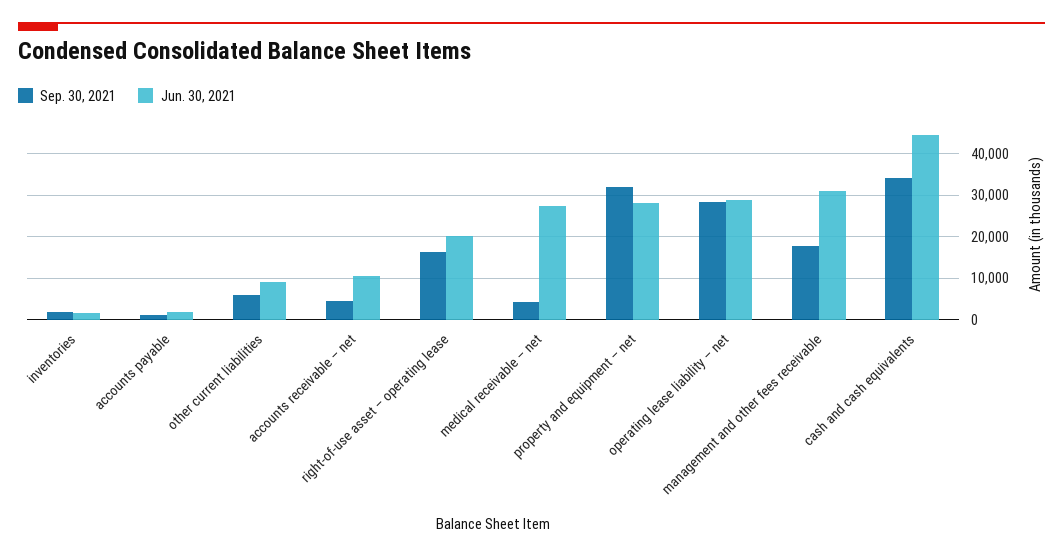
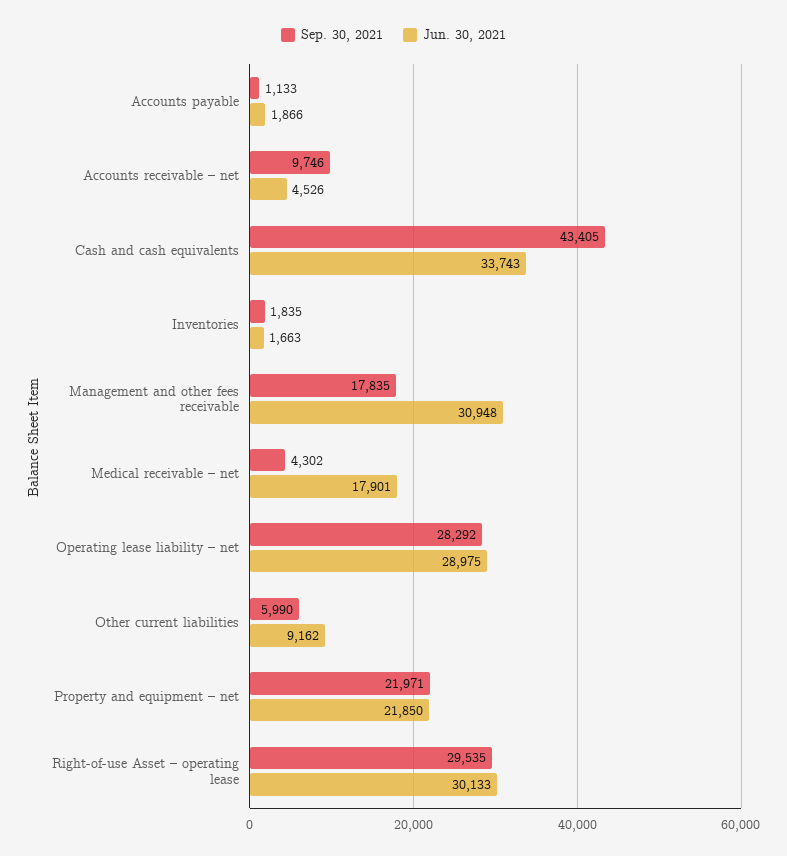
  {
    "Sep. 30, 2021": {
      "inventories": 1835,
      "accounts payable": 1133,
      "other current liabilities": 5990,
-     "accounts receivable – net": 4000,
+     "accounts receivable – net": 9746,
-     "right-of-use asset – operating lease": 16000,
+     "right-of-use asset – operating lease": 29535,
      "medical receivable – net": 4302,
-     "property and equipment – net": 32000,
+     "property and equipment – net": 21971,
      "operating lease liability – net": 28292,
      "management and other fees receivable": 17835,
-     "cash and cash equivalents": 34000
+     "cash and cash equivalents": 43405
    },
    "Jun. 30, 2021": {
      "inventories": 1663,
      "accounts payable": 1866,
      "other current liabilities": 9162,
-     "accounts receivable – net": 10000,
+     "accounts receivable – net": 4526,
-     "right-of-use asset – operating lease": 20000,
+     "right-of-use asset – operating lease": 30133,
-     "medical receivable – net": 28000,
+     "medical receivable – net": 17901,
-     "property and equipment – net": 28000,
+     "property and equipment – net": 21850,
      "operating lease liability – net": 28975,
      "management and other fees receivable": 30948,
-     "cash and cash equivalents": 44000
+     "cash and cash equivalents": 33743
    }
  }

